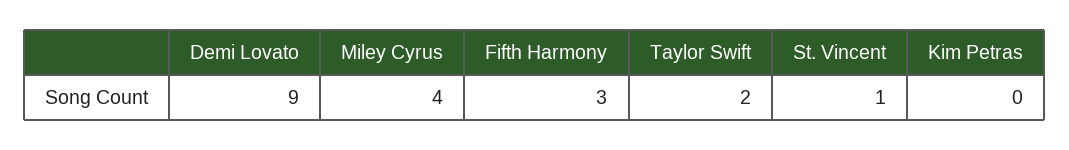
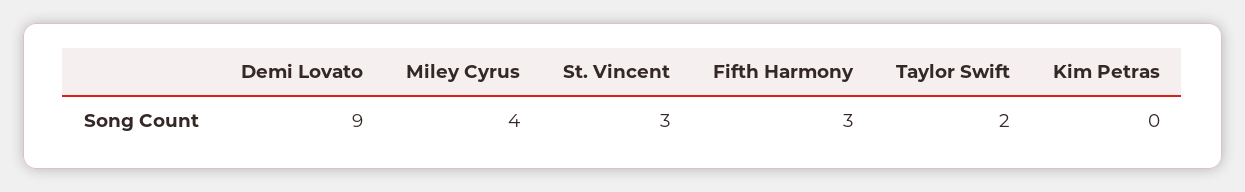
  {
    "Demi Lovato": 9,
    "Miley Cyrus": 4,
    "Fifth Harmony": 3,
    "Taylor Swift": 2,
-   "St. Vincent": 1,
+   "St. Vincent": 3,
    "Kim Petras": 0
  }

